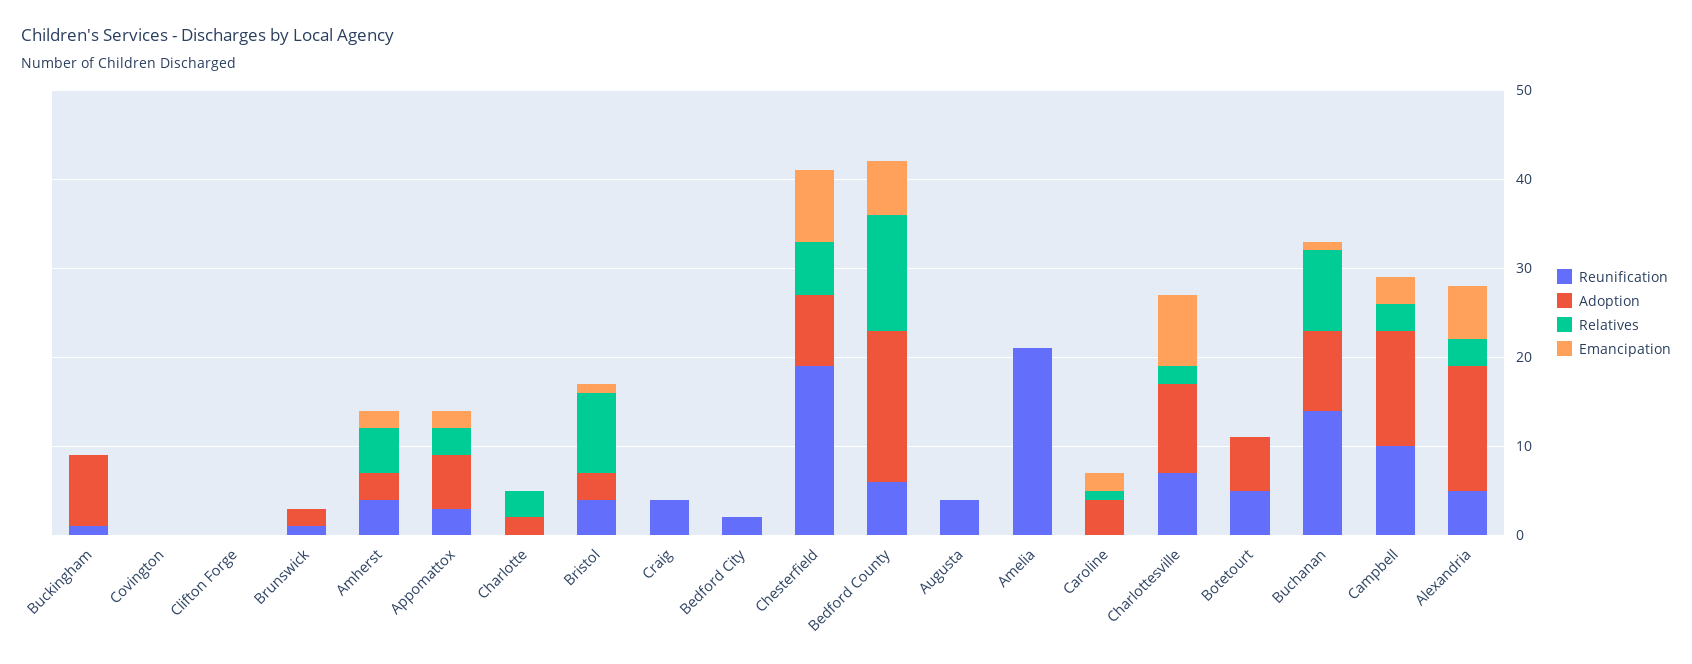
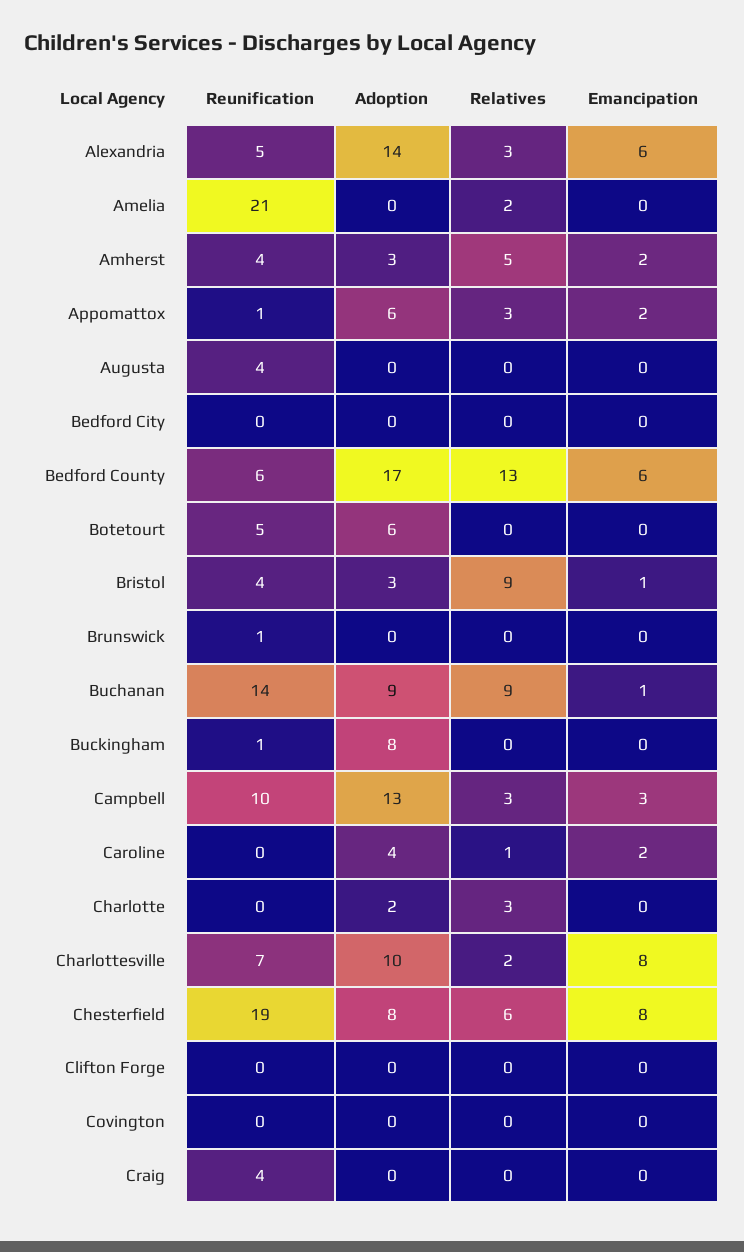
  {
    "Reunification": {
      "Buckingham": 1,
      "Covington": 0,
      "Clifton Forge": 0,
      "Brunswick": 1,
      "Amherst": 4,
-     "Appomattox": 3,
+     "Appomattox": 1,
      "Charlotte": 0,
      "Bristol": 4,
      "Craig": 4,
-     "Bedford City": 2,
+     "Bedford City": 0,
      "Chesterfield": 19,
      "Bedford County": 6,
      "Augusta": 4,
      "Amelia": 21,
      "Caroline": 0,
      "Charlottesville": 7,
      "Botetourt": 5,
      "Buchanan": 14,
      "Campbell": 10,
      "Alexandria": 5
    },
    "Adoption": {
      "Buckingham": 8,
      "Covington": 0,
      "Clifton Forge": 0,
-     "Brunswick": 2,
+     "Brunswick": 0,
      "Amherst": 3,
      "Appomattox": 6,
      "Charlotte": 2,
      "Bristol": 3,
      "Craig": 0,
      "Bedford City": 0,
      "Chesterfield": 8,
      "Bedford County": 17,
      "Augusta": 0,
      "Amelia": 0,
      "Caroline": 4,
      "Charlottesville": 10,
      "Botetourt": 6,
      "Buchanan": 9,
      "Campbell": 13,
      "Alexandria": 14
    },
    "Relatives": {
      "Buckingham": 0,
      "Covington": 0,
      "Clifton Forge": 0,
      "Brunswick": 0,
      "Amherst": 5,
      "Appomattox": 3,
      "Charlotte": 3,
      "Bristol": 9,
      "Craig": 0,
      "Bedford City": 0,
      "Chesterfield": 6,
      "Bedford County": 13,
      "Augusta": 0,
-     "Amelia": 0,
+     "Amelia": 2,
      "Caroline": 1,
      "Charlottesville": 2,
      "Botetourt": 0,
      "Buchanan": 9,
      "Campbell": 3,
      "Alexandria": 3
    },
    "Emancipation": {
      "Buckingham": 0,
      "Covington": 0,
      "Clifton Forge": 0,
      "Brunswick": 0,
      "Amherst": 2,
      "Appomattox": 2,
      "Charlotte": 0,
      "Bristol": 1,
      "Craig": 0,
      "Bedford City": 0,
      "Chesterfield": 8,
      "Bedford County": 6,
      "Augusta": 0,
      "Amelia": 0,
      "Caroline": 2,
      "Charlottesville": 8,
      "Botetourt": 0,
      "Buchanan": 1,
      "Campbell": 3,
      "Alexandria": 6
    }
  }

